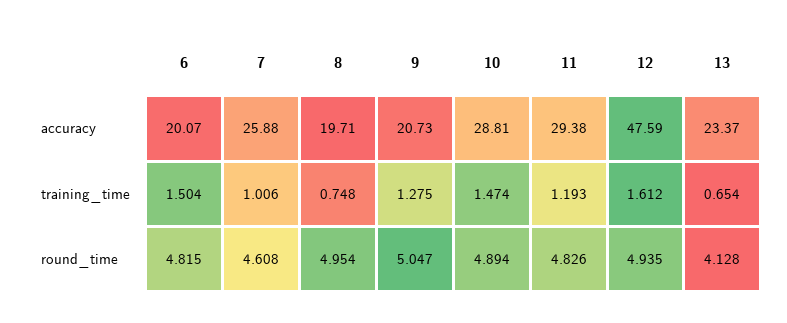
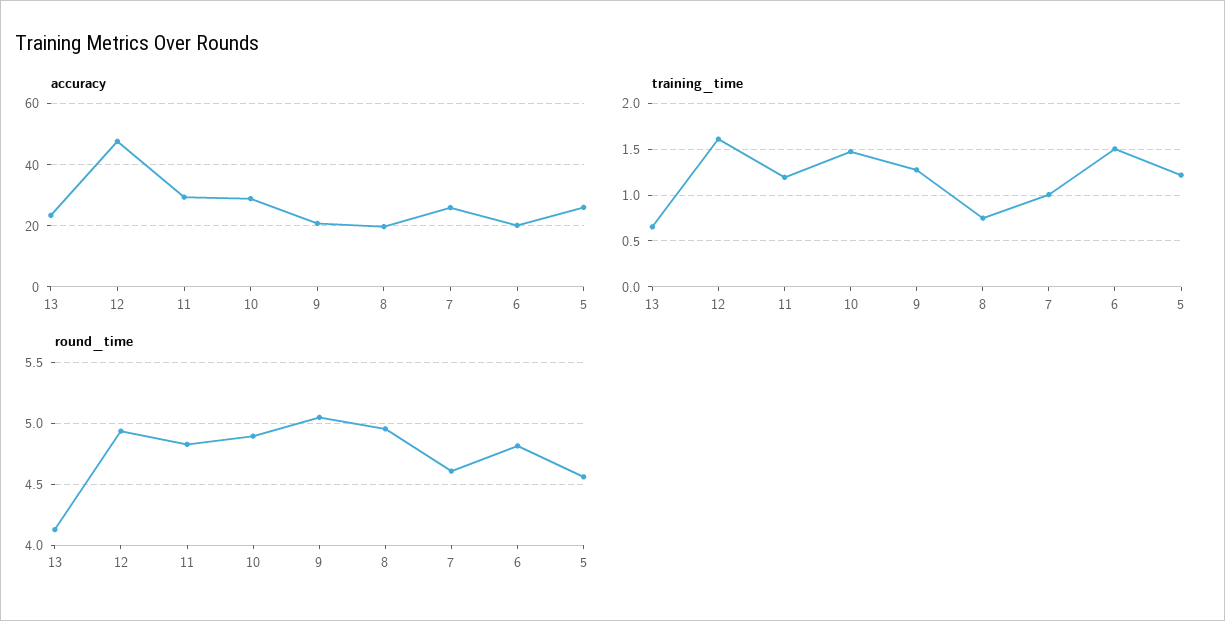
  {
    "accuracy": {
      "6": 20.07,
      "7": 25.88,
      "8": 19.71,
      "9": 20.73,
      "10": 28.81,
      "11": 29.38,
      "12": 47.59,
-     "13": 23.37
+     "13": 23.37,
+     "5": 26
    },
    "training_time": {
      "6": 1.504,
      "7": 1.006,
      "8": 0.748,
      "9": 1.275,
      "10": 1.474,
      "11": 1.193,
      "12": 1.612,
-     "13": 0.654
+     "13": 0.654,
+     "5": 1.2
    },
    "round_time": {
      "6": 4.815,
      "7": 4.608,
      "8": 4.954,
      "9": 5.047,
      "10": 4.894,
      "11": 4.826,
      "12": 4.935,
-     "13": 4.128
+     "13": 4.128,
+     "5": 4.55
    }
  }

